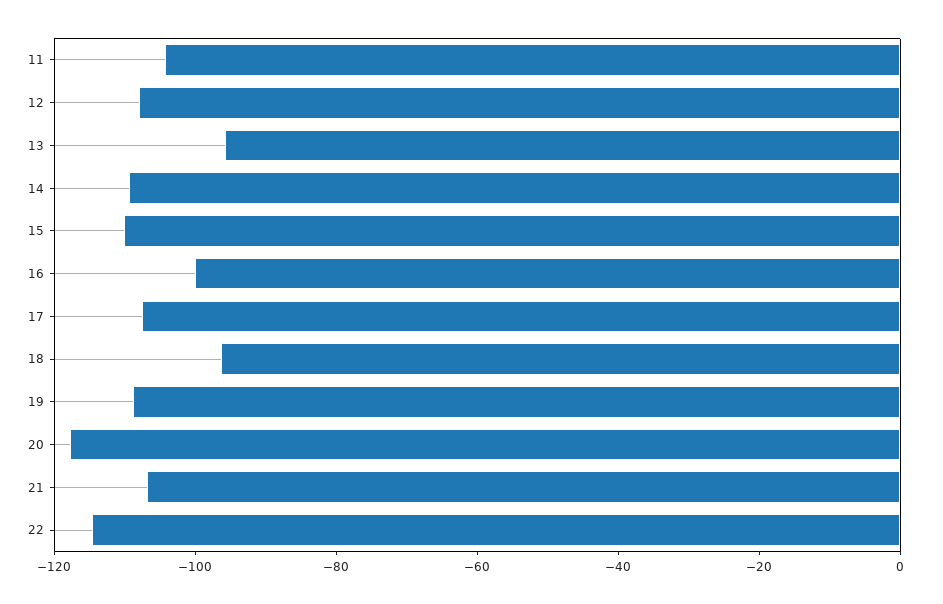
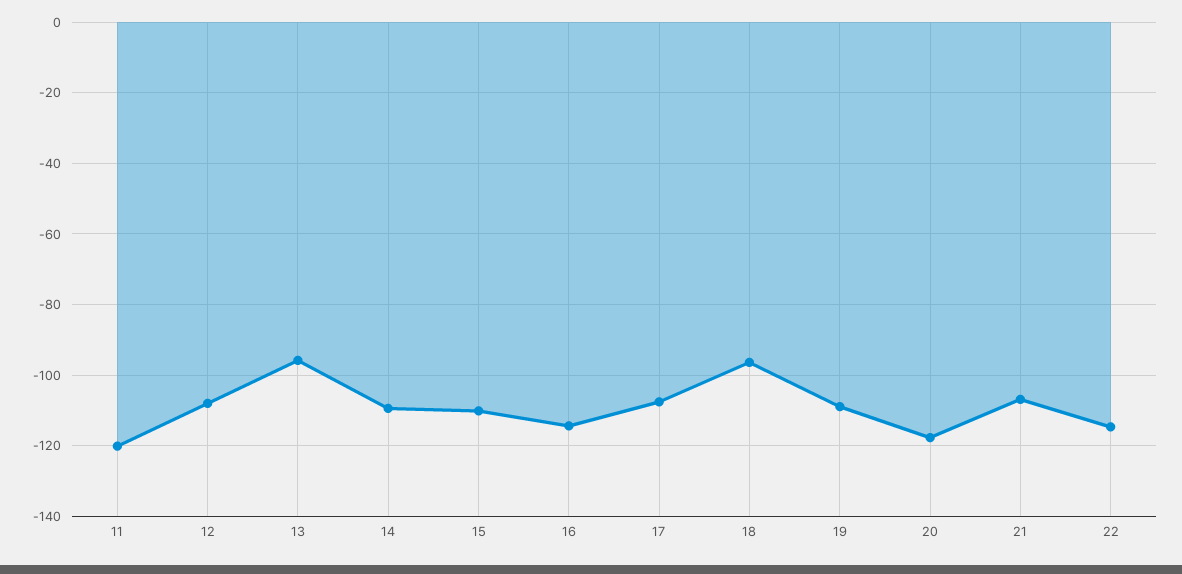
  {
-   "11": -105,
+   "11": -120,
    "12": -108,
    "13": -96,
    "14": -110,
    "15": -110,
-   "16": -100,
+   "16": -114,
    "17": -108,
    "18": -96,
    "19": -108,
    "20": -118,
    "21": -106,
    "22": -114
  }

